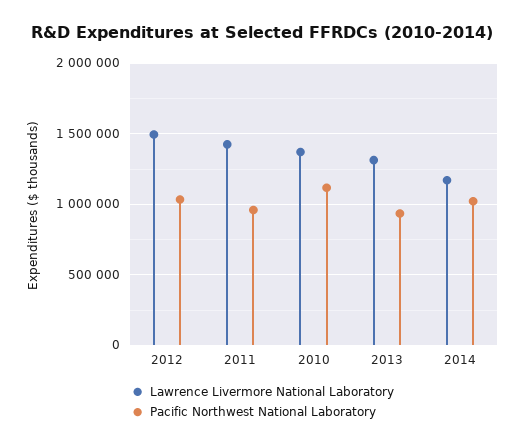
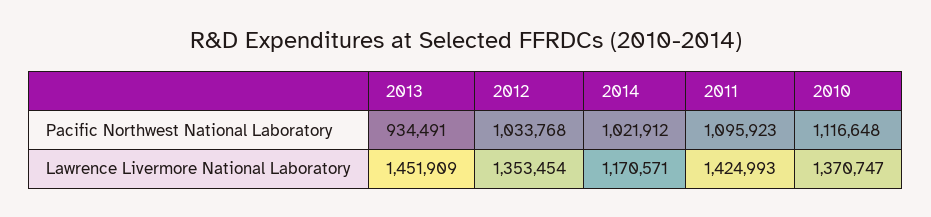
  {
    "Lawrence Livermore National Laboratory": {
-     "2012": 1500000,
+     "2012": 1353454,
      "2011": 1424993,
      "2010": 1370747,
-     "2013": 1300000,
+     "2013": 1451909,
      "2014": 1170571
    },
    "Pacific Northwest National Laboratory": {
      "2012": 1033768,
-     "2011": 950000,
+     "2011": 1095923,
      "2010": 1116648,
      "2013": 934491,
      "2014": 1021912
    }
  }

